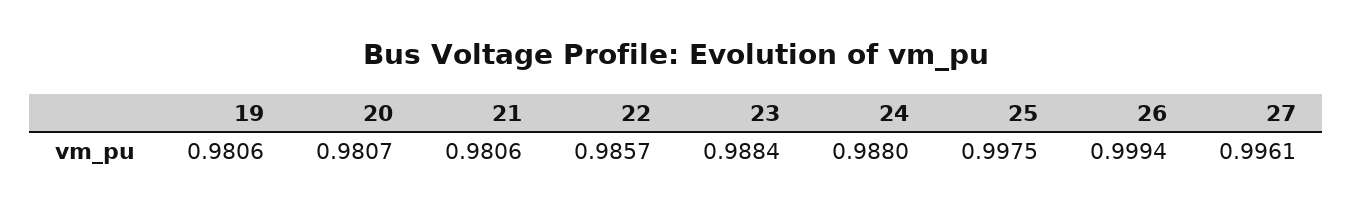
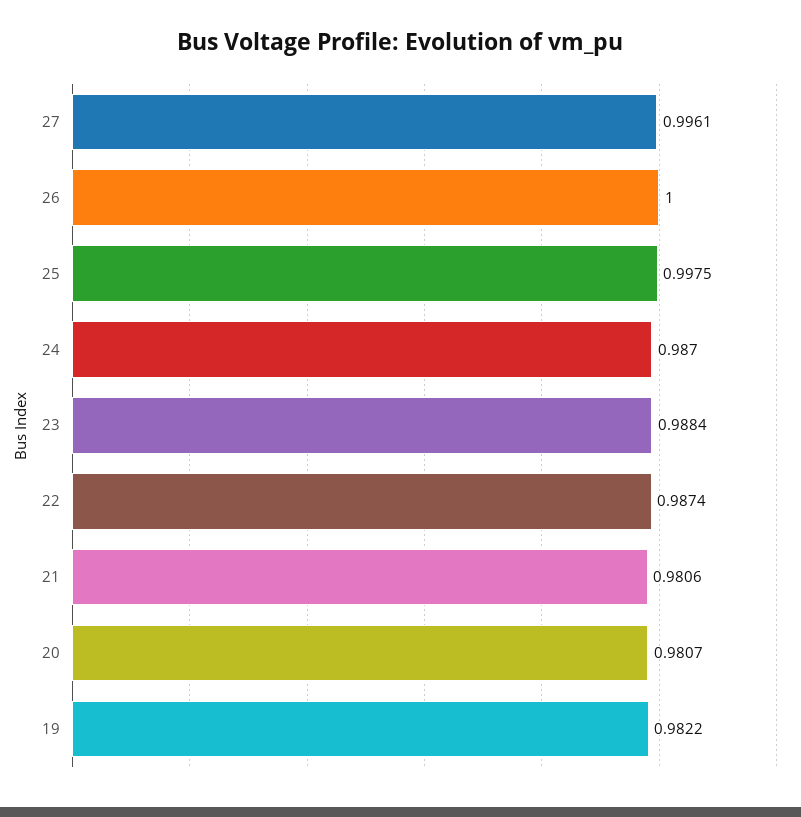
  {
-   "19": 0.9806,
+   "19": 0.9822,
    "20": 0.9807,
    "21": 0.9806,
-   "22": 0.9857,
+   "22": 0.9874,
    "23": 0.9884,
-   "24": 0.988,
+   "24": 0.987,
    "25": 0.9975,
-   "26": 0.9994,
+   "26": 1,
    "27": 0.9961
  }

